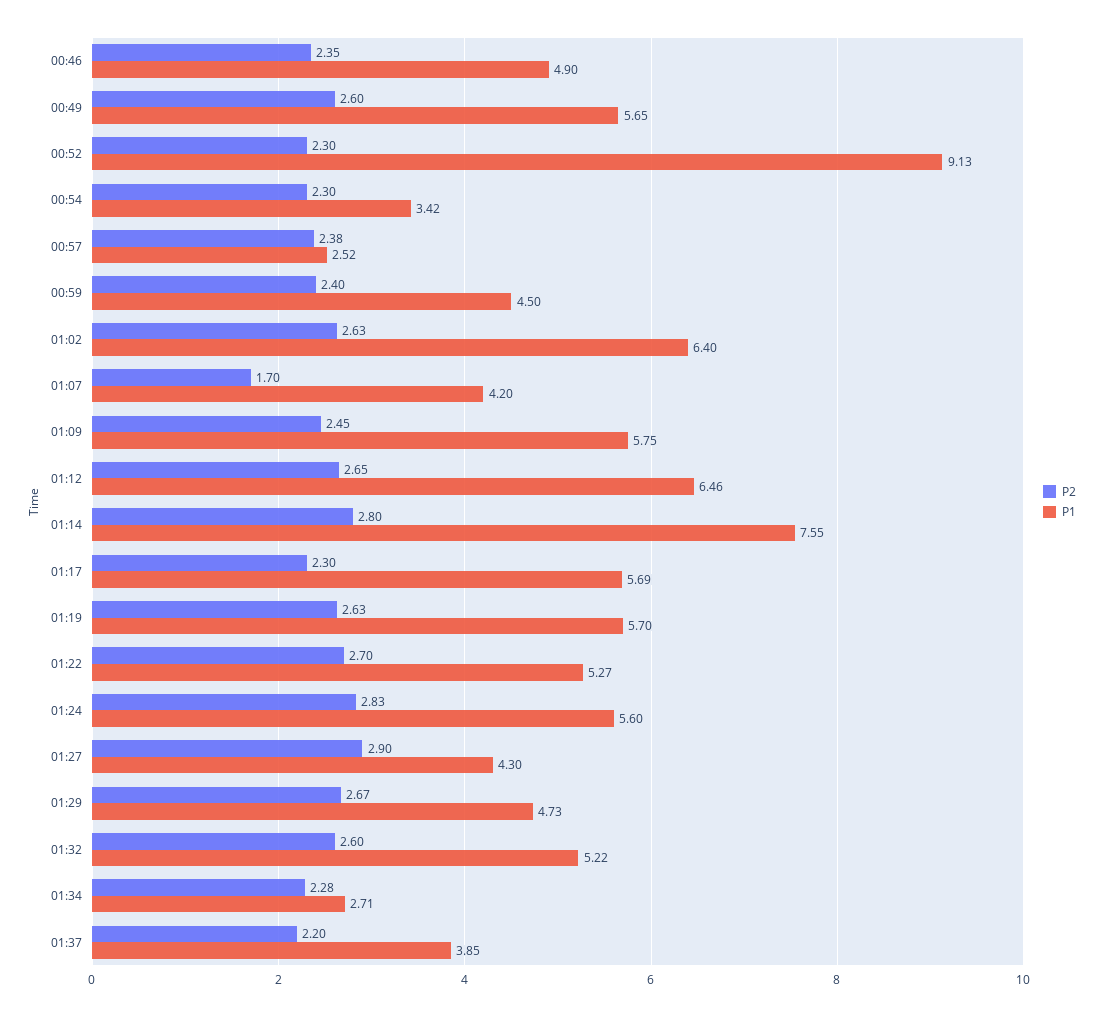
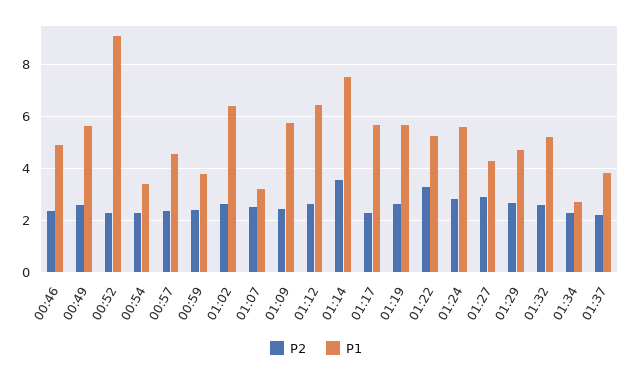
  {
    "P2": {
      "00:46": 2.35,
      "00:49": 2.6,
      "00:52": 2.3,
      "00:54": 2.3,
      "00:57": 2.38,
      "00:59": 2.4,
      "01:02": 2.63,
-     "01:07": 1.7,
+     "01:07": 2.5,
      "01:09": 2.45,
      "01:12": 2.65,
-     "01:14": 2.8,
+     "01:14": 3.5,
      "01:17": 2.3,
      "01:19": 2.63,
-     "01:22": 2.7,
+     "01:22": 3.25,
      "01:24": 2.83,
      "01:27": 2.9,
      "01:29": 2.67,
      "01:32": 2.6,
      "01:34": 2.28,
      "01:37": 2.2
    },
    "P1": {
      "00:46": 4.9,
      "00:49": 5.65,
      "00:52": 9.13,
      "00:54": 3.42,
-     "00:57": 2.52,
+     "00:57": 4.5,
-     "00:59": 4.5,
+     "00:59": 3.75,
      "01:02": 6.4,
-     "01:07": 4.2,
+     "01:07": 3.25,
      "01:09": 5.75,
      "01:12": 6.46,
      "01:14": 7.55,
      "01:17": 5.69,
      "01:19": 5.7,
      "01:22": 5.27,
      "01:24": 5.6,
      "01:27": 4.3,
      "01:29": 4.73,
      "01:32": 5.22,
      "01:34": 2.71,
      "01:37": 3.85
    }
  }

